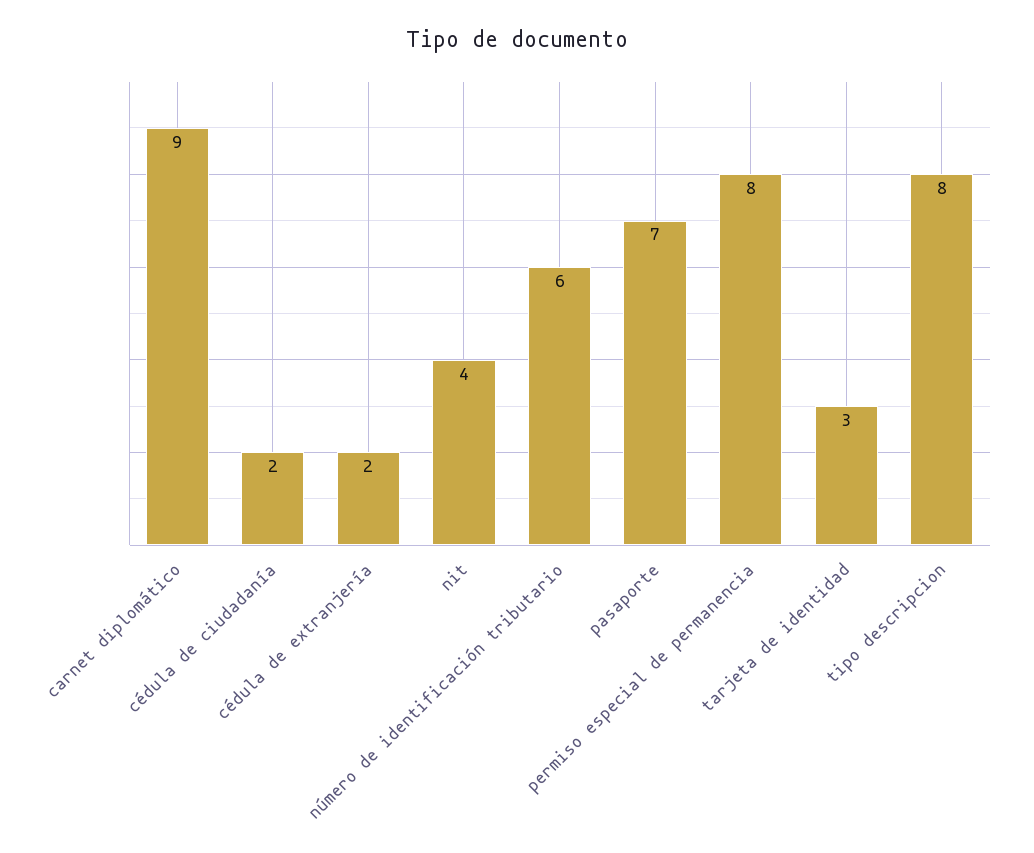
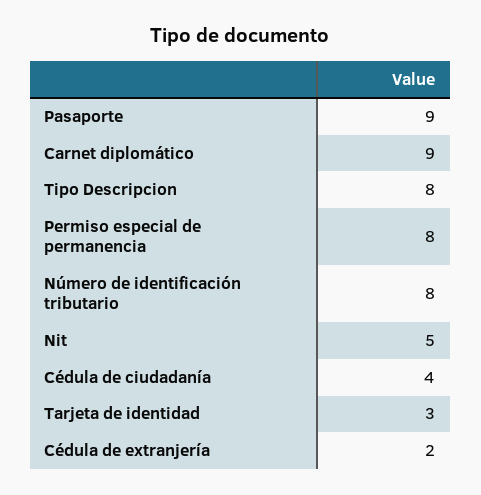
  {
    "carnet diplomático": 9,
-   "cédula de ciudadanía": 2,
+   "cédula de ciudadanía": 4,
    "cédula de extranjería": 2,
-   "nit": 4,
+   "nit": 5,
-   "número de identificación tributario": 6,
+   "número de identificación tributario": 8,
-   "pasaporte": 7,
+   "pasaporte": 9,
    "permiso especial de permanencia": 8,
    "tarjeta de identidad": 3,
    "tipo descripcion": 8
  }

